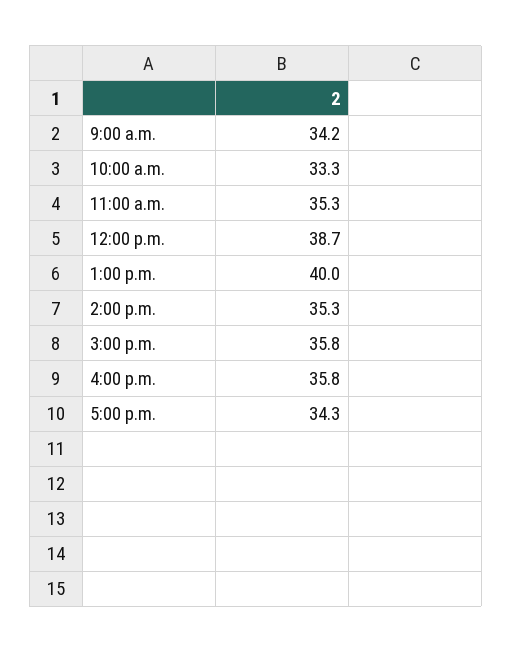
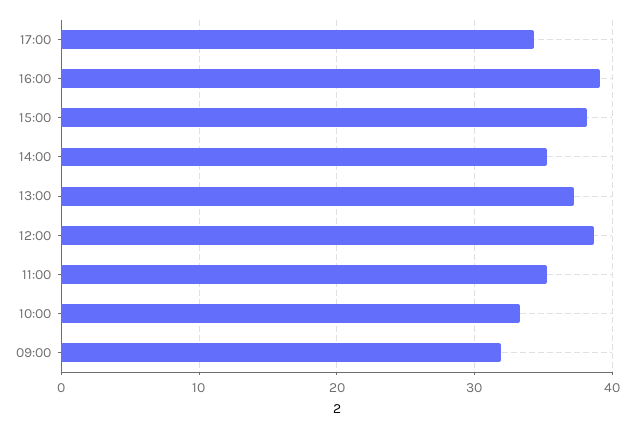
  {
-   "9:00 a.m.": 34.2,
+   "9:00 a.m.": 32,
    "10:00 a.m.": 33.3,
    "11:00 a.m.": 35.3,
    "12:00 p.m.": 38.7,
-   "1:00 p.m.": 40,
+   "1:00 p.m.": 37,
    "2:00 p.m.": 35.3,
-   "3:00 p.m.": 35.8,
+   "3:00 p.m.": 38,
-   "4:00 p.m.": 35.8,
+   "4:00 p.m.": 39,
    "5:00 p.m.": 34.3
  }

